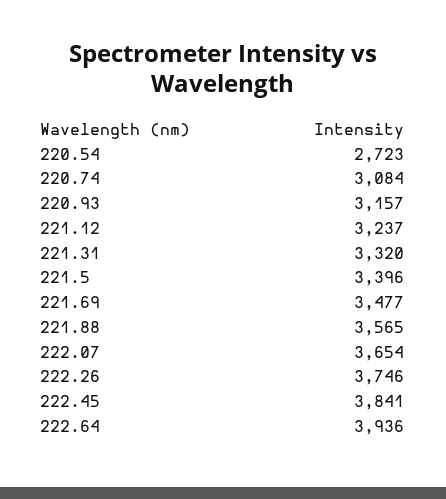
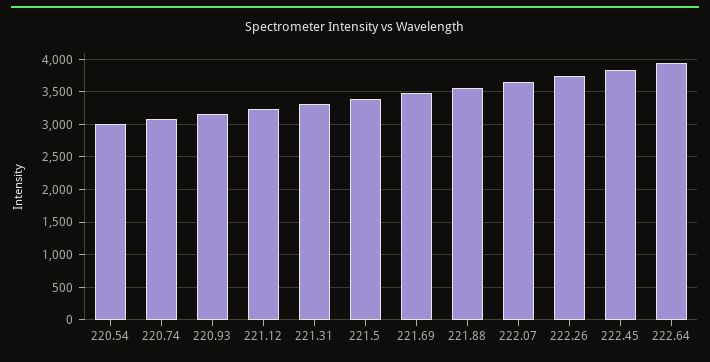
  {
-   "220.54": 2723,
+   "220.54": 3000,
    "220.74": 3084,
    "220.93": 3157,
    "221.12": 3237,
    "221.31": 3320,
    "221.5": 3396,
    "221.69": 3477,
    "221.88": 3565,
    "222.07": 3654,
    "222.26": 3746,
    "222.45": 3841,
    "222.64": 3936
  }

